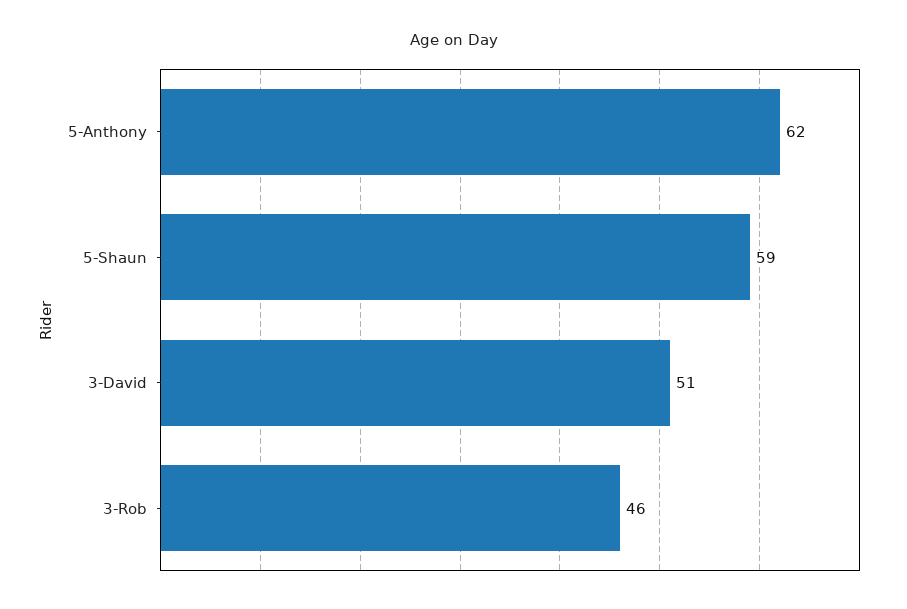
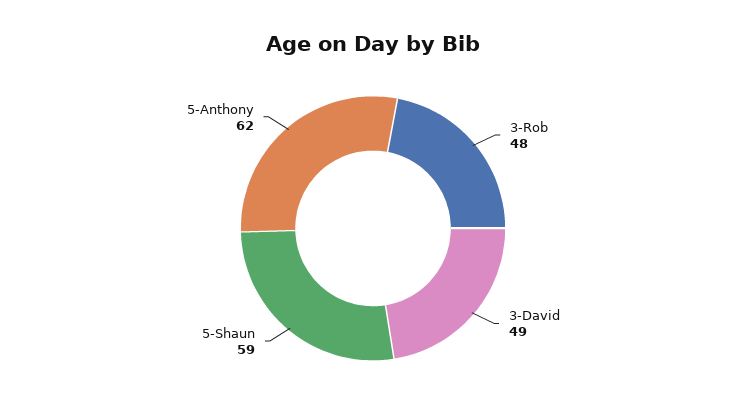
  {
    "5-Anthony": 62,
    "5-Shaun": 59,
-   "3-David": 51,
+   "3-David": 49,
-   "3-Rob": 46
+   "3-Rob": 48
  }

